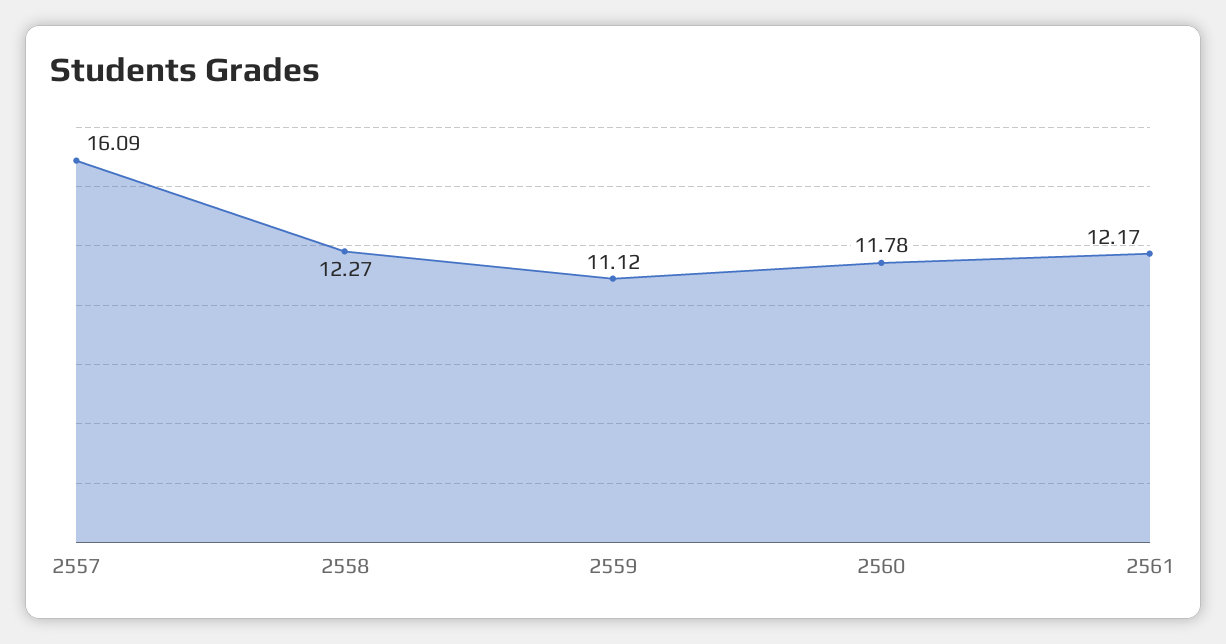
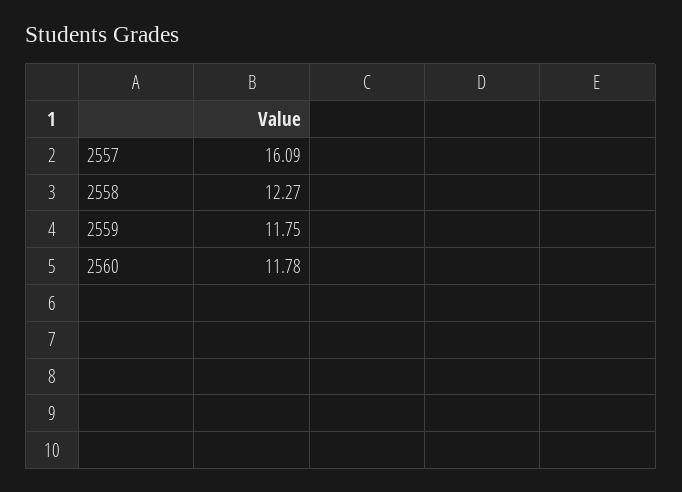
  {
    "2557": 16.09,
    "2558": 12.27,
-   "2559": 11.12,
+   "2559": 11.75,
-   "2560": 11.78,
+   "2560": 11.78
-   "2561": 12.17
  }

